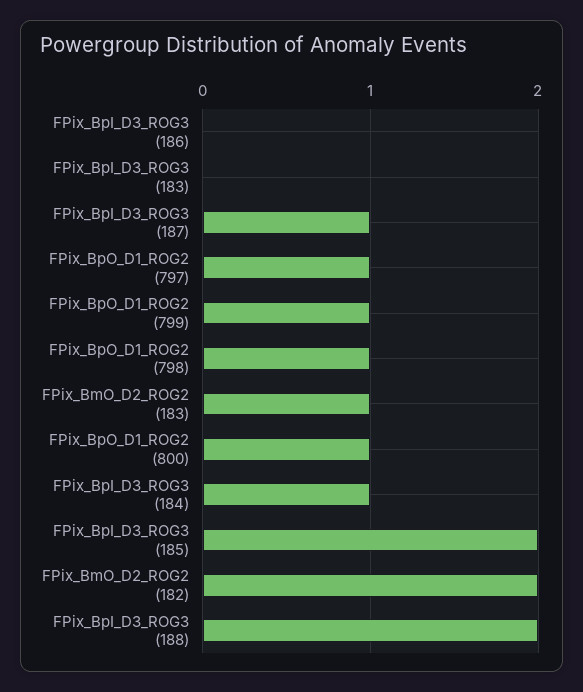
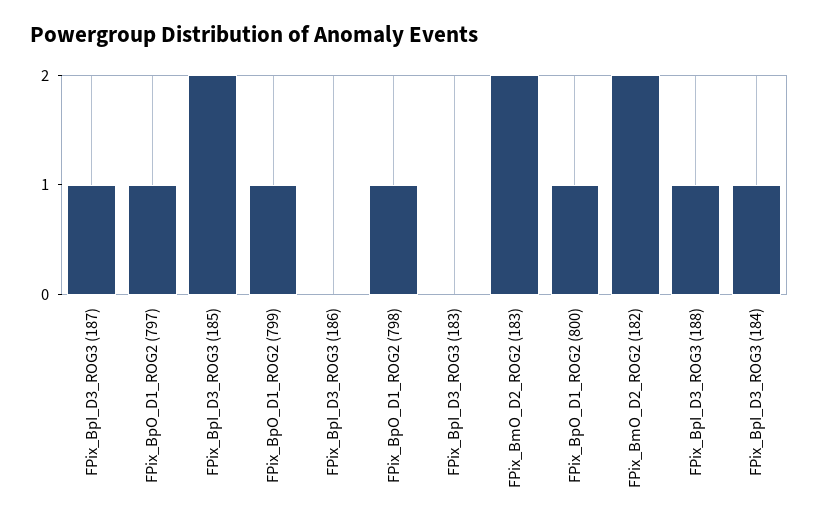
  {
    "FPix_BpI_D3_ROG3 (186)": 0,
    "FPix_BpI_D3_ROG3 (183)": 0,
    "FPix_BpI_D3_ROG3 (187)": 1,
    "FPix_BpO_D1_ROG2 (797)": 1,
    "FPix_BpO_D1_ROG2 (799)": 1,
    "FPix_BpO_D1_ROG2 (798)": 1,
-   "FPix_BmO_D2_ROG2 (183)": 1,
+   "FPix_BmO_D2_ROG2 (183)": 2,
    "FPix_BpO_D1_ROG2 (800)": 1,
    "FPix_BpI_D3_ROG3 (184)": 1,
    "FPix_BpI_D3_ROG3 (185)": 2,
    "FPix_BmO_D2_ROG2 (182)": 2,
-   "FPix_BpI_D3_ROG3 (188)": 2
+   "FPix_BpI_D3_ROG3 (188)": 1
  }

